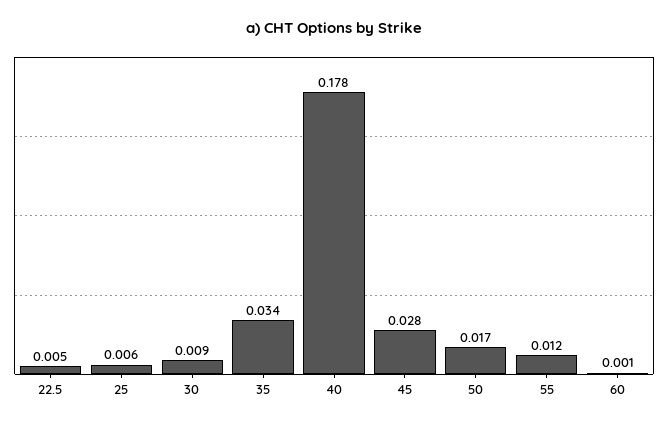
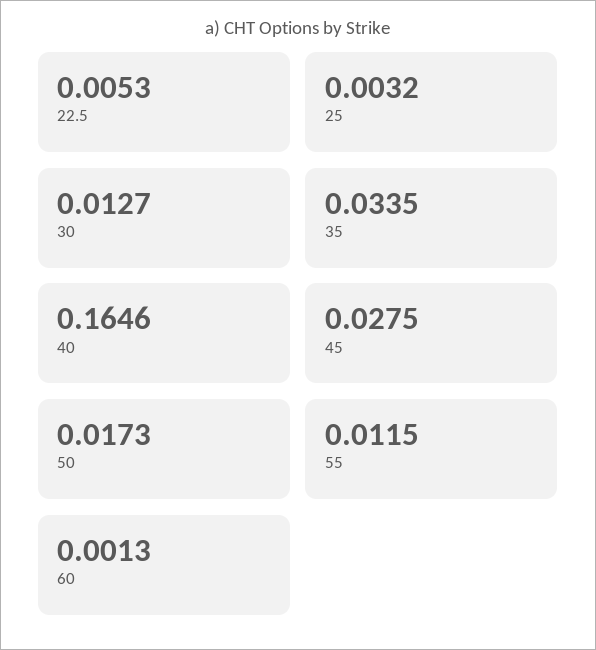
  {
    "22.5": 0.0053,
-   "25": 0.006,
+   "25": 0.0032,
-   "30": 0.009,
+   "30": 0.0127,
    "35": 0.0335,
-   "40": 0.178,
+   "40": 0.1646,
    "45": 0.0275,
    "50": 0.0173,
    "55": 0.0115,
    "60": 0.0013
  }

